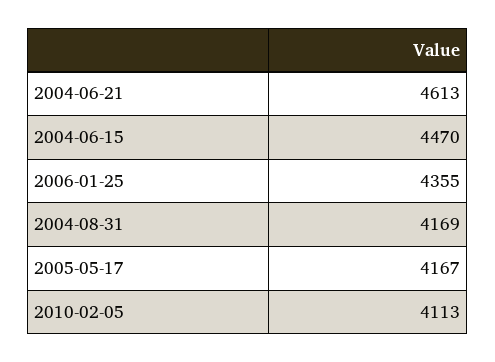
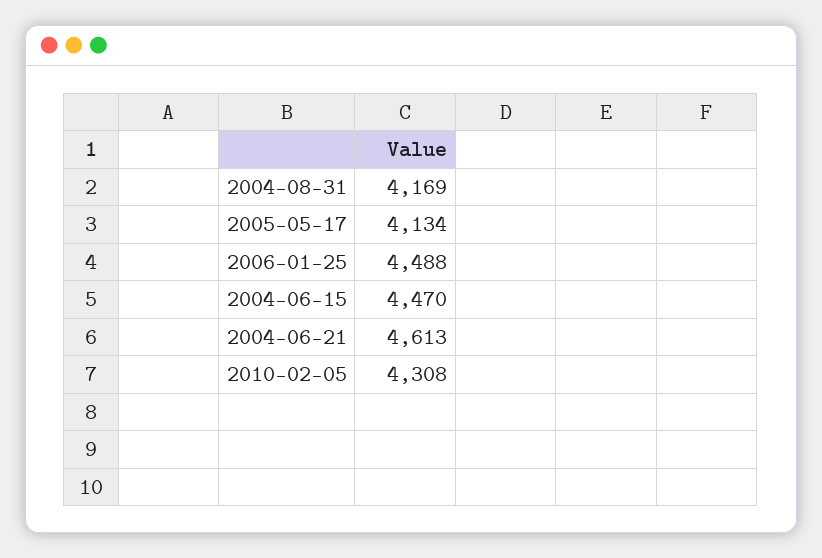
  {
    "2004-06-21": 4613,
    "2004-06-15": 4470,
-   "2006-01-25": 4355,
+   "2006-01-25": 4488,
    "2004-08-31": 4169,
-   "2005-05-17": 4167,
+   "2005-05-17": 4134,
-   "2010-02-05": 4113
+   "2010-02-05": 4308
  }

